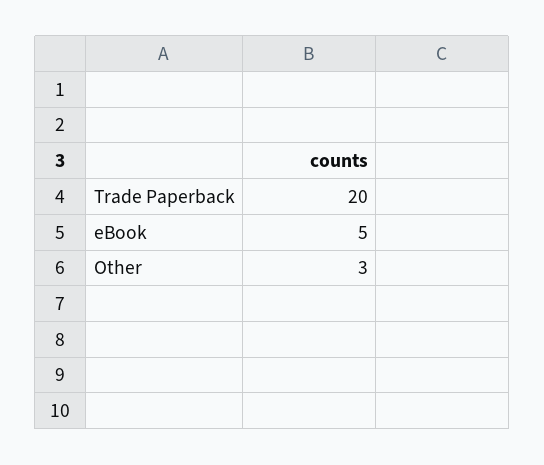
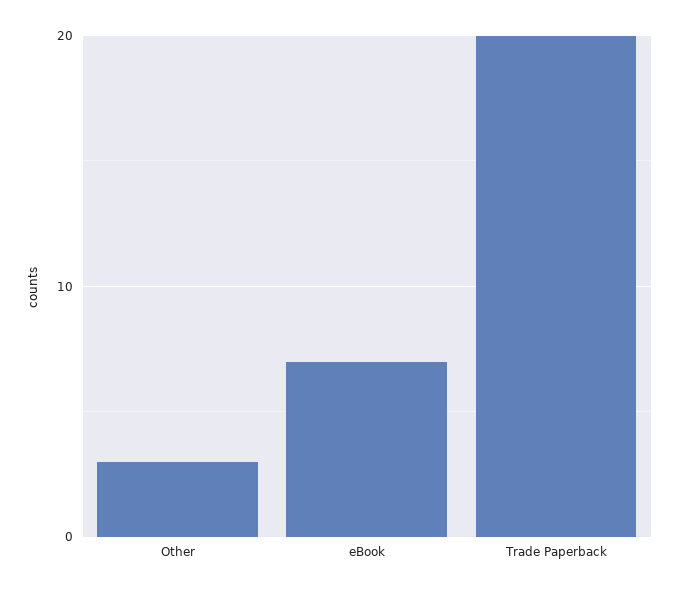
  {
    "Trade Paperback": 20,
-   "eBook": 5,
+   "eBook": 7,
    "Other": 3
  }

